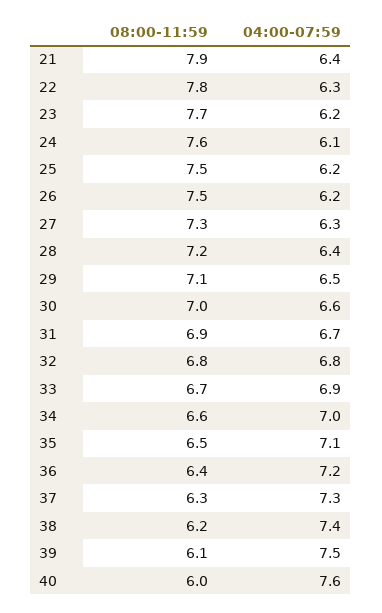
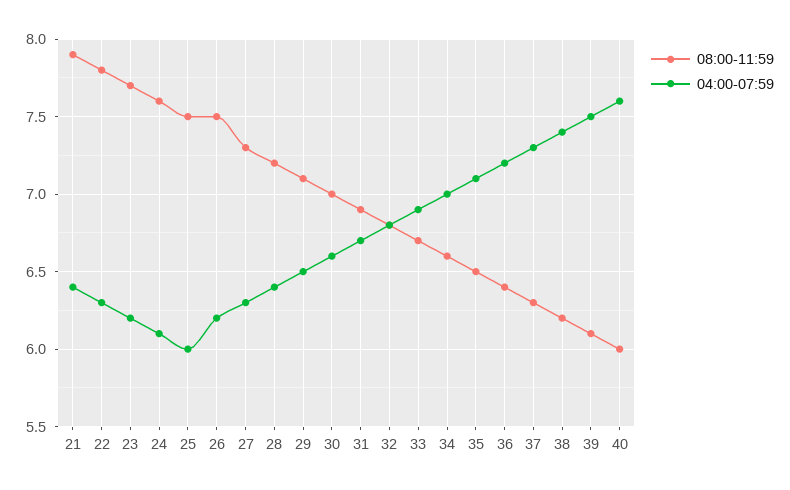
  {
    "08:00-11:59": {
      "21": 7.9,
      "22": 7.8,
      "23": 7.7,
      "24": 7.6,
      "25": 7.5,
      "26": 7.5,
      "27": 7.3,
      "28": 7.2,
      "29": 7.1,
      "30": 7,
      "31": 6.9,
      "32": 6.8,
      "33": 6.7,
      "34": 6.6,
      "35": 6.5,
      "36": 6.4,
      "37": 6.3,
      "38": 6.2,
      "39": 6.1,
      "40": 6
    },
    "04:00-07:59": {
      "21": 6.4,
      "22": 6.3,
      "23": 6.2,
      "24": 6.1,
-     "25": 6.2,
+     "25": 6,
      "26": 6.2,
      "27": 6.3,
      "28": 6.4,
      "29": 6.5,
      "30": 6.6,
      "31": 6.7,
      "32": 6.8,
      "33": 6.9,
      "34": 7,
      "35": 7.1,
      "36": 7.2,
      "37": 7.3,
      "38": 7.4,
      "39": 7.5,
      "40": 7.6
    }
  }

